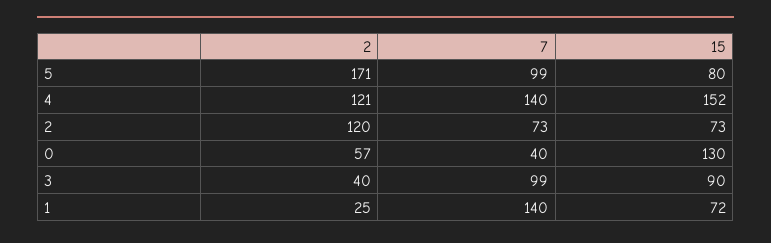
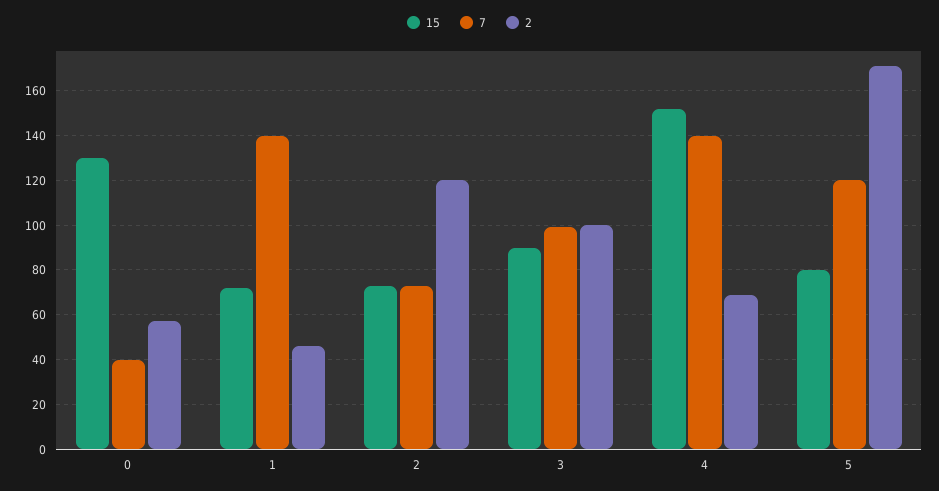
  {
    "2": {
      "5": 171,
-     "4": 121,
+     "4": 70,
      "2": 120,
      "0": 57,
-     "3": 40,
+     "3": 100,
-     "1": 25
+     "1": 45
    },
    "7": {
-     "5": 99,
+     "5": 120,
      "4": 140,
      "2": 73,
      "0": 40,
      "3": 99,
      "1": 140
    },
    "15": {
      "5": 80,
      "4": 152,
      "2": 73,
      "0": 130,
      "3": 90,
      "1": 72
    }
  }

